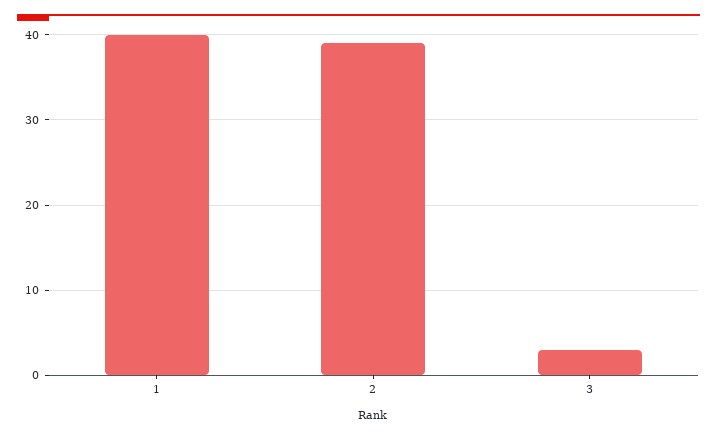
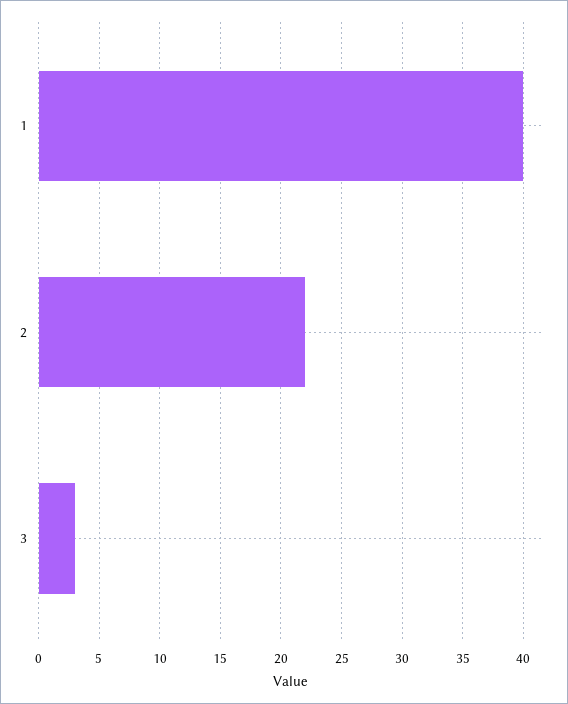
  {
    "1": 40,
-   "2": 39,
+   "2": 22,
    "3": 3
  }

